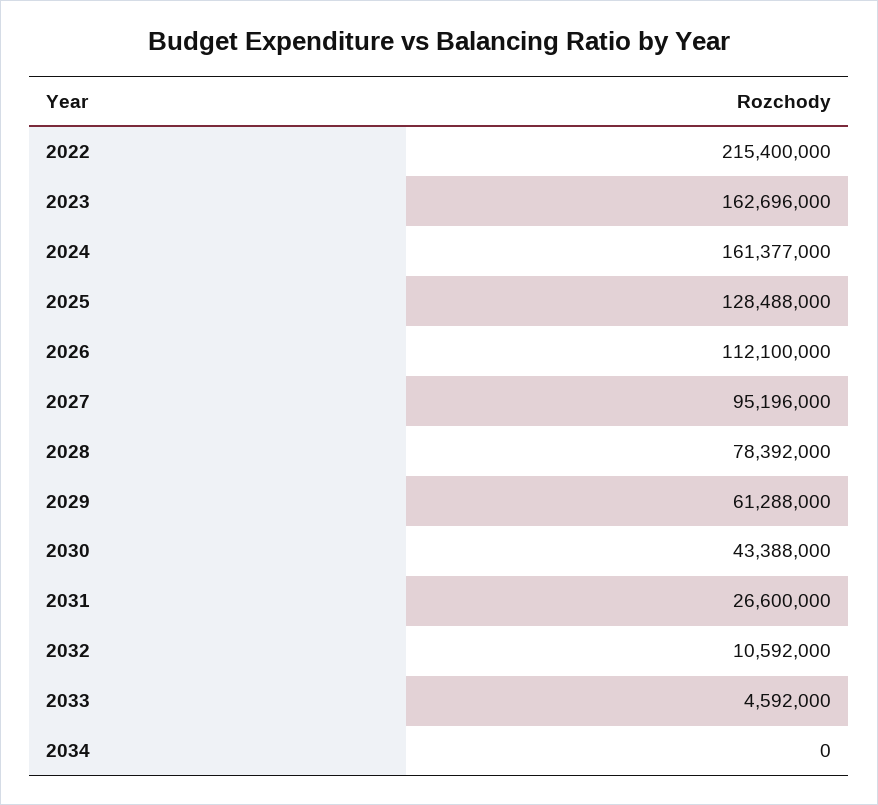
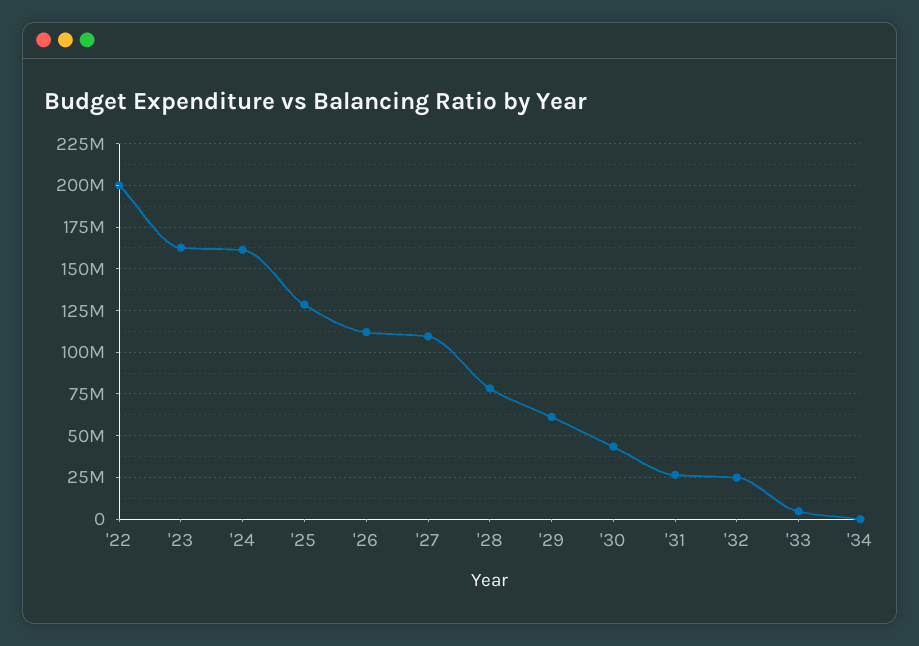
  {
-   "2022": 215400000,
+   "2022": 200000000,
    "2023": 162696000,
    "2024": 161377000,
    "2025": 128488000,
    "2026": 112100000,
-   "2027": 95196000,
+   "2027": 110000000,
    "2028": 78392000,
    "2029": 61288000,
    "2030": 43388000,
    "2031": 26600000,
-   "2032": 10592000,
+   "2032": 25000000,
    "2033": 4592000,
    "2034": 0
  }

